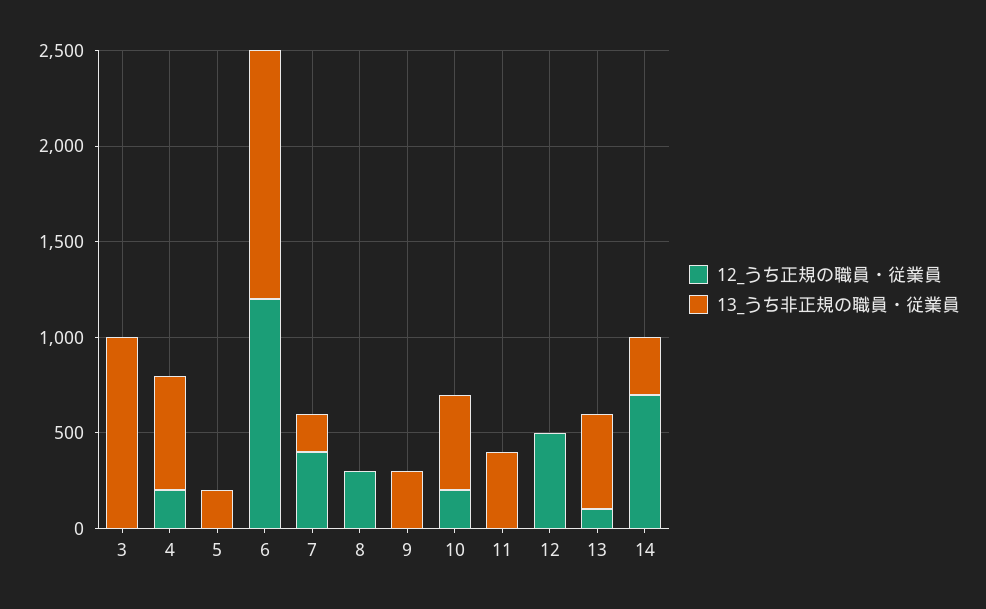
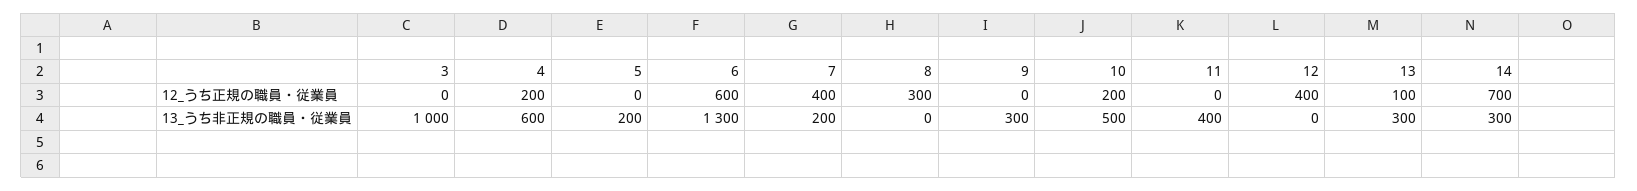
  {
    "12_うち正規の職員・従業員": {
      "3": 0,
      "4": 200,
      "5": 0,
-     "6": 1200,
+     "6": 600,
      "7": 400,
      "8": 300,
      "9": 0,
      "10": 200,
      "11": 0,
-     "12": 500,
+     "12": 400,
      "13": 100,
      "14": 700
    },
    "13_うち非正規の職員・従業員": {
      "3": 1000,
      "4": 600,
      "5": 200,
      "6": 1300,
      "7": 200,
      "8": 0,
      "9": 300,
      "10": 500,
      "11": 400,
      "12": 0,
-     "13": 500,
+     "13": 300,
      "14": 300
    }
  }

